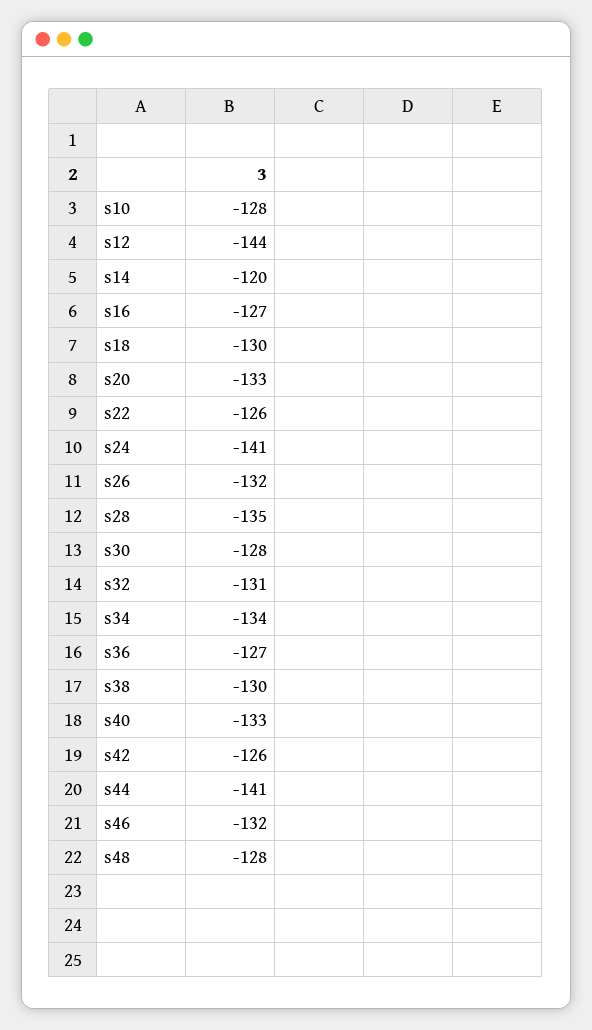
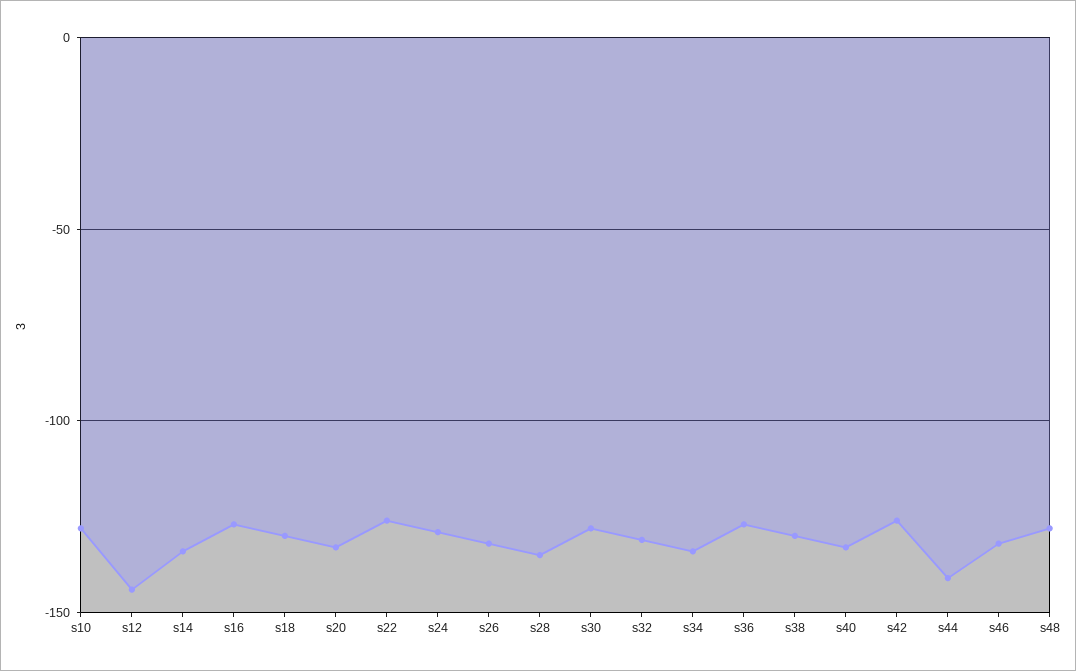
  {
    "s10": -128,
    "s12": -144,
-   "s14": -120,
+   "s14": -135,
    "s16": -127,
    "s18": -130,
    "s20": -133,
    "s22": -126,
-   "s24": -141,
+   "s24": -130,
    "s26": -132,
    "s28": -135,
    "s30": -128,
    "s32": -131,
    "s34": -134,
    "s36": -127,
    "s38": -130,
    "s40": -133,
    "s42": -126,
    "s44": -141,
    "s46": -132,
    "s48": -128
  }

